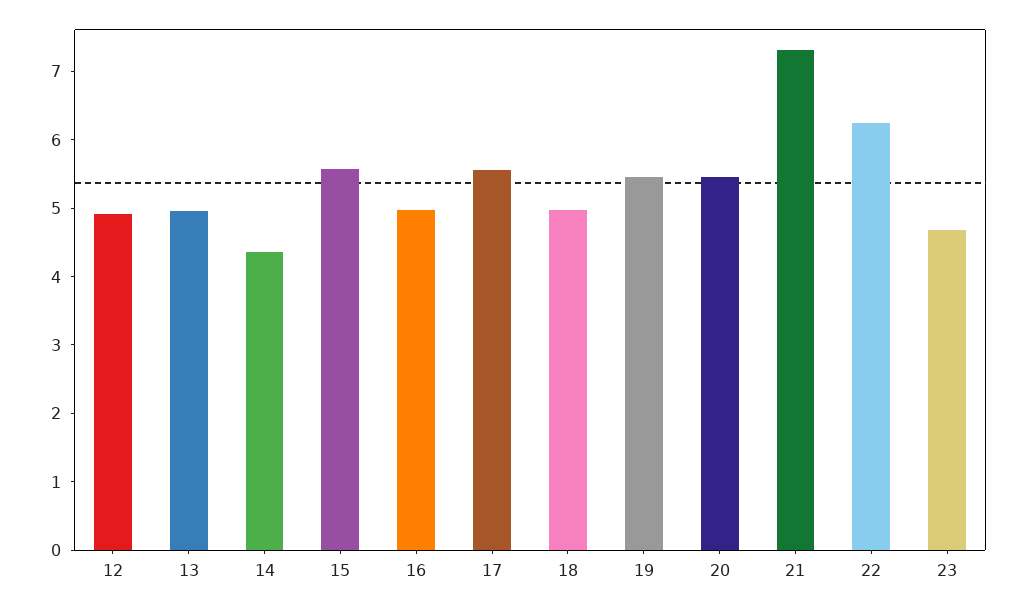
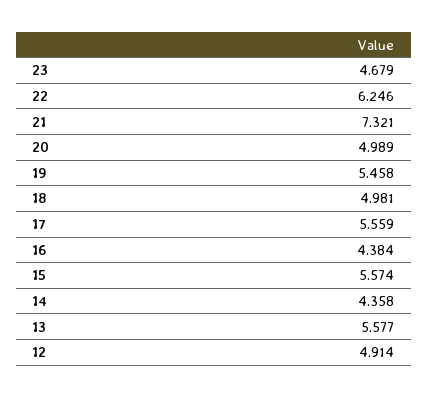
  {
    "12": 4.914,
-   "13": 5,
+   "13": 5.577,
    "14": 4.358,
    "15": 5.574,
-   "16": 5,
+   "16": 4.384,
    "17": 5.559,
    "18": 4.981,
    "19": 5.458,
-   "20": 5.4,
+   "20": 4.989,
    "21": 7.321,
    "22": 6.246,
    "23": 4.679
  }

